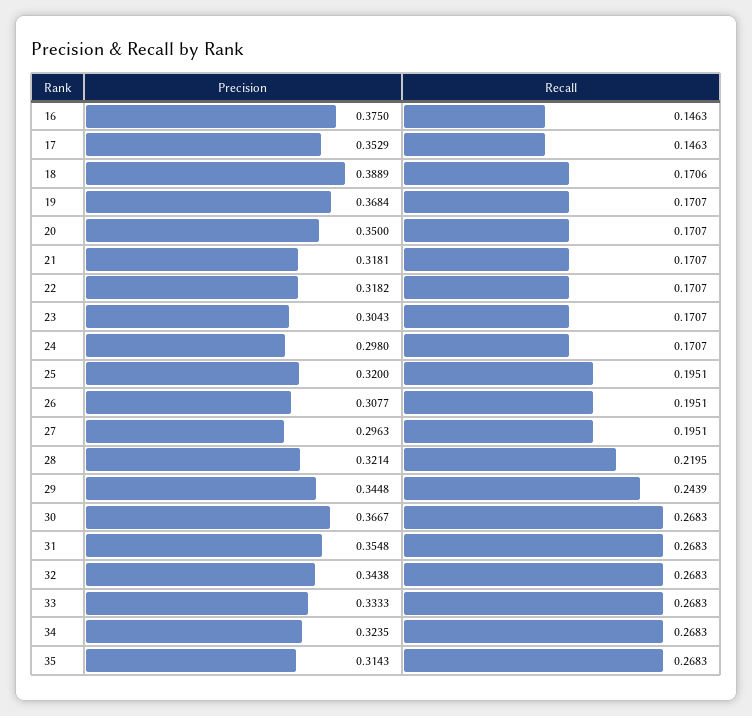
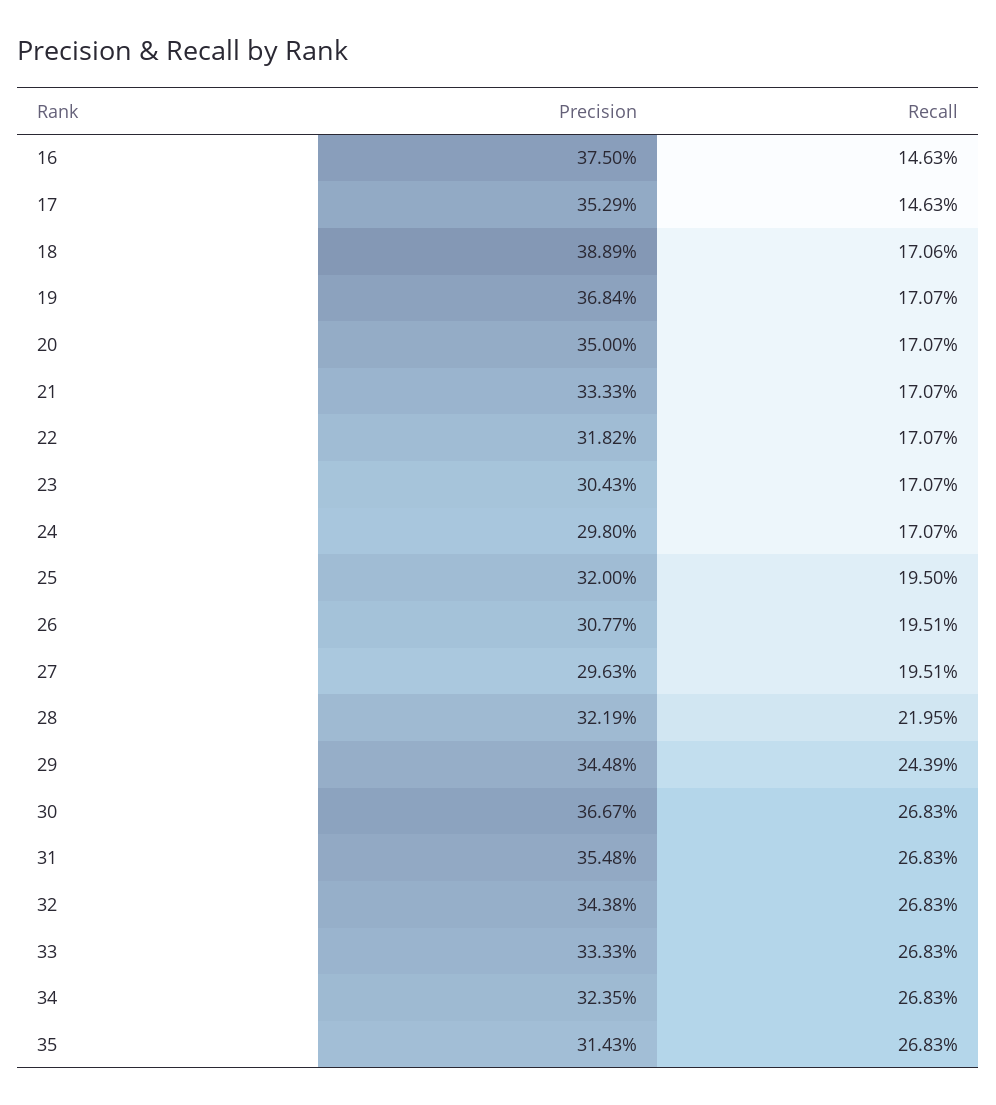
  {
    "Precision": {
      "16": 0.375,
      "17": 0.3529,
      "18": 0.3889,
      "19": 0.3684,
      "20": 0.35,
-     "21": 0.3181,
+     "21": 0.3333,
      "22": 0.3182,
      "23": 0.3043,
      "24": 0.298,
      "25": 0.32,
      "26": 0.3077,
      "27": 0.2963,
-     "28": 0.3214,
+     "28": 0.3219,
      "29": 0.3448,
      "30": 0.3667,
      "31": 0.3548,
      "32": 0.3438,
      "33": 0.3333,
      "34": 0.3235,
      "35": 0.3143
    },
    "Recall": {
      "16": 0.1463,
      "17": 0.1463,
      "18": 0.1706,
      "19": 0.1707,
      "20": 0.1707,
      "21": 0.1707,
      "22": 0.1707,
      "23": 0.1707,
      "24": 0.1707,
-     "25": 0.1951,
+     "25": 0.195,
      "26": 0.1951,
      "27": 0.1951,
      "28": 0.2195,
      "29": 0.2439,
      "30": 0.2683,
      "31": 0.2683,
      "32": 0.2683,
      "33": 0.2683,
      "34": 0.2683,
      "35": 0.2683
    }
  }

